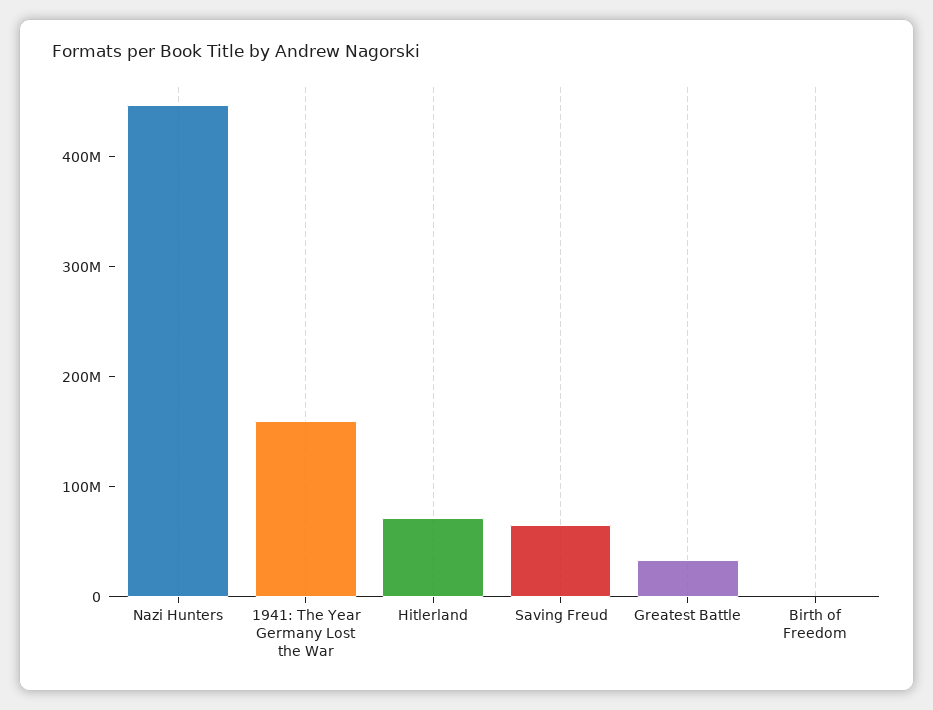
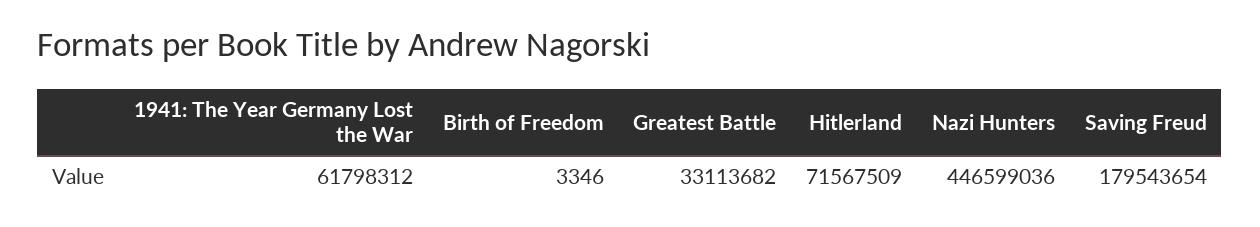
  {
    "Nazi Hunters": 446599036,
-   "1941: The Year Germany Lost the War": 160000000,
+   "1941: The Year Germany Lost the War": 61798312,
    "Hitlerland": 71567509,
-   "Saving Freud": 60000000,
+   "Saving Freud": 179543654,
    "Greatest Battle": 33113682,
    "Birth of Freedom": 3346
  }

